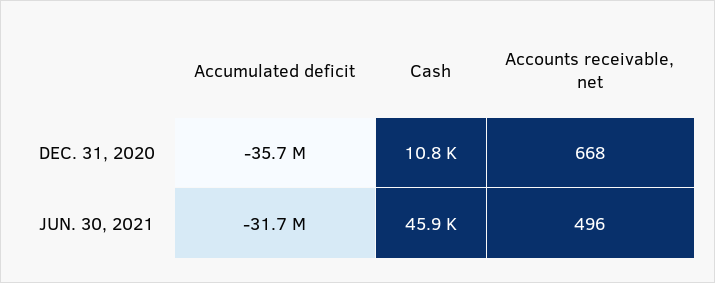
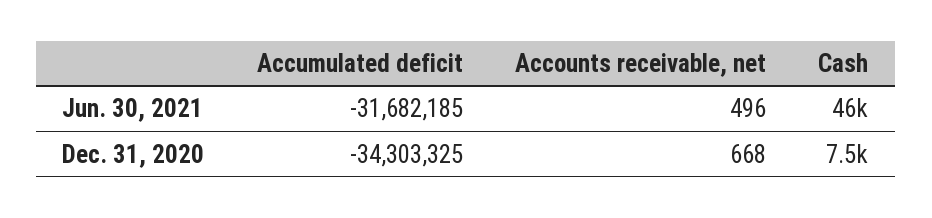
  {
    "Accumulated deficit": {
-     "DEC. 31, 2020": -35700000,
+     "DEC. 31, 2020": -34303325,
      "JUN. 30, 2021": -31682185
    },
    "Cash": {
-     "DEC. 31, 2020": 10800,
+     "DEC. 31, 2020": 7500,
      "JUN. 30, 2021": 45900
    },
    "Accounts receivable, net": {
      "DEC. 31, 2020": 668,
      "JUN. 30, 2021": 496
    }
  }

